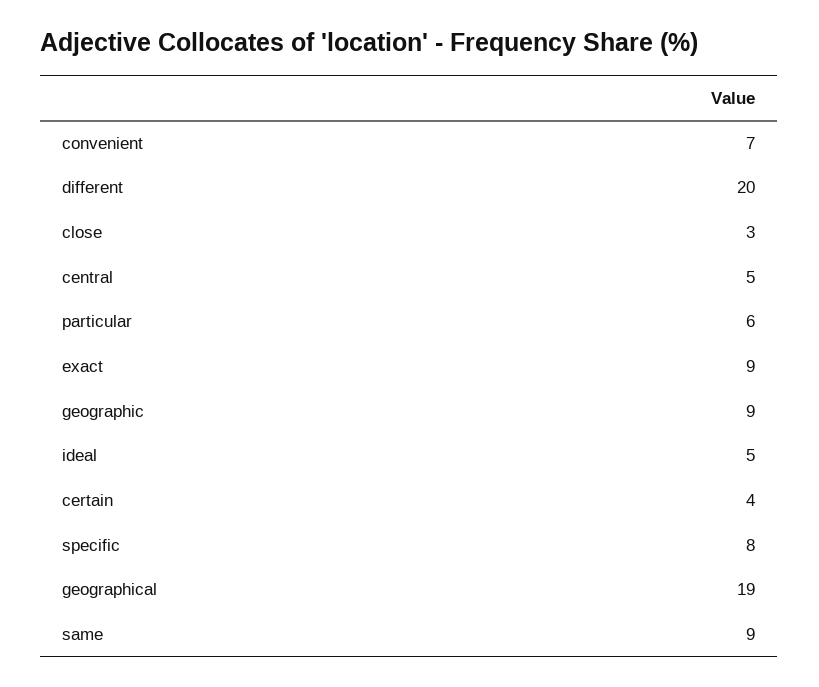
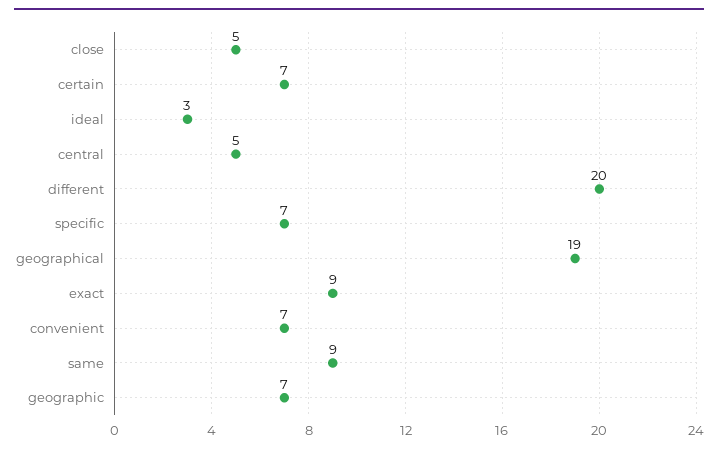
  {
    "convenient": 7,
    "different": 20,
-   "close": 3,
+   "close": 5,
    "central": 5,
-   "particular": 6,
    "exact": 9,
-   "geographic": 9,
+   "geographic": 7,
-   "ideal": 5,
+   "ideal": 3,
-   "certain": 4,
+   "certain": 7,
-   "specific": 8,
+   "specific": 7,
    "geographical": 19,
    "same": 9
  }

